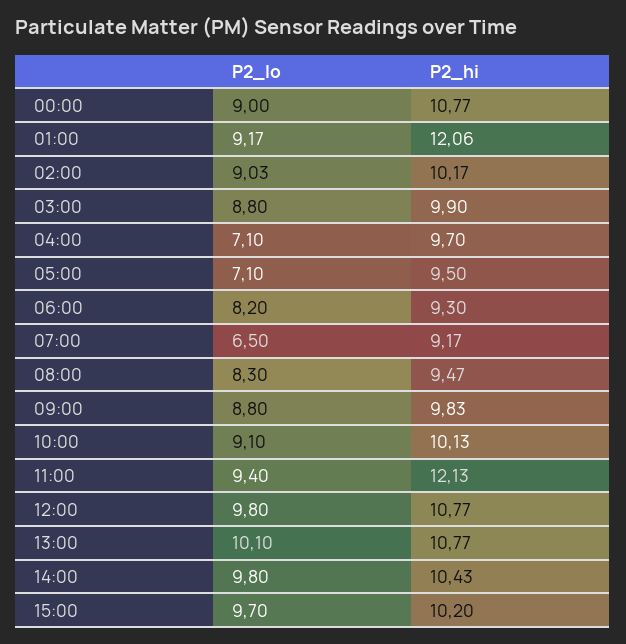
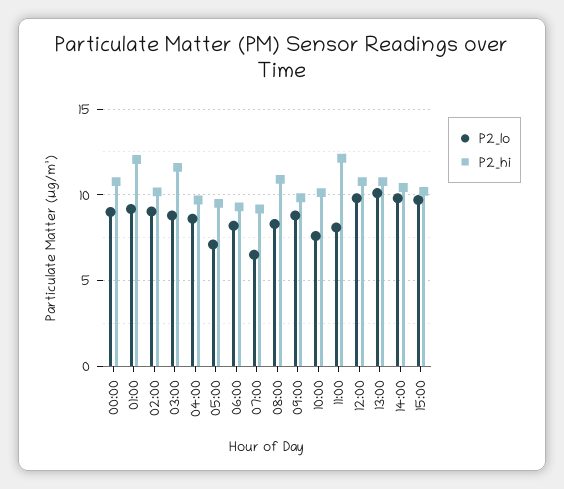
  {
    "P2_lo": {
      "00:00": 9,
      "01:00": 9.17,
      "02:00": 9.03,
      "03:00": 8.8,
-     "04:00": 7.1,
+     "04:00": 8.5,
      "05:00": 7.1,
      "06:00": 8.2,
      "07:00": 6.5,
      "08:00": 8.3,
      "09:00": 8.8,
-     "10:00": 9.1,
+     "10:00": 7.5,
-     "11:00": 9.4,
+     "11:00": 8,
      "12:00": 9.8,
      "13:00": 10.1,
      "14:00": 9.8,
      "15:00": 9.7
    },
    "P2_hi": {
      "00:00": 10.77,
      "01:00": 12.06,
      "02:00": 10.17,
-     "03:00": 9.9,
+     "03:00": 11.5,
      "04:00": 9.7,
      "05:00": 9.5,
      "06:00": 9.3,
      "07:00": 9.17,
-     "08:00": 9.47,
+     "08:00": 11,
      "09:00": 9.83,
      "10:00": 10.13,
      "11:00": 12.13,
      "12:00": 10.77,
      "13:00": 10.77,
      "14:00": 10.43,
      "15:00": 10.2
    }
  }

